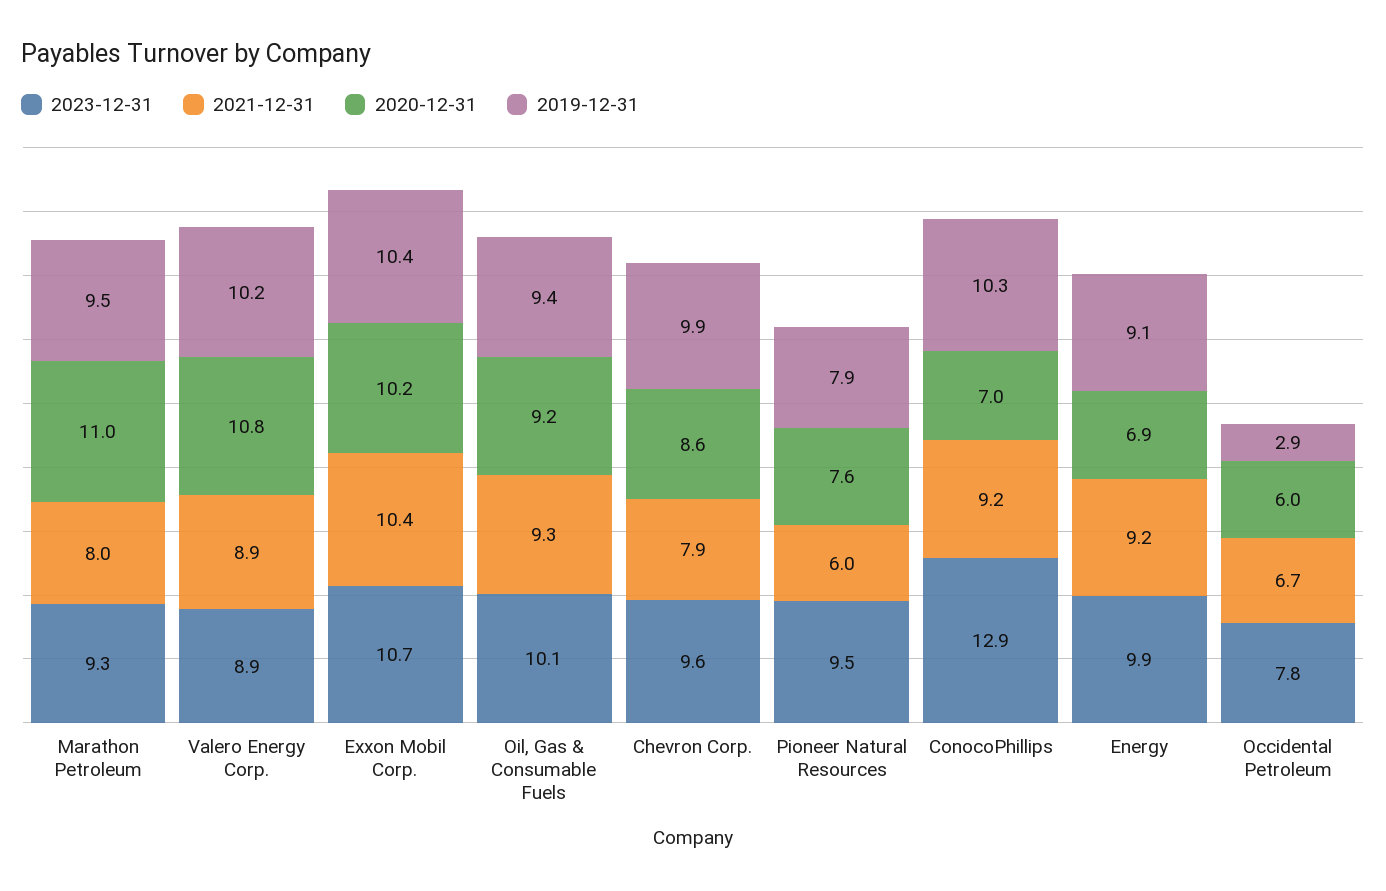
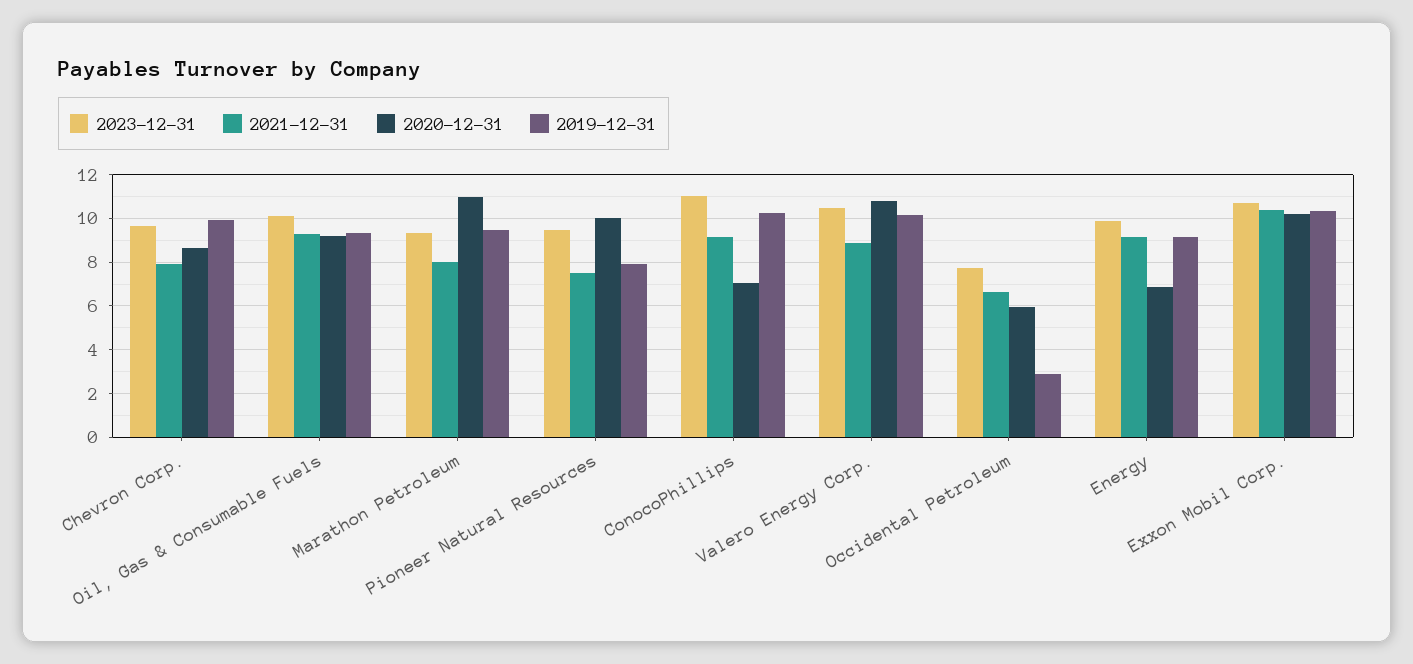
  {
    "2023-12-31": {
      "Marathon Petroleum": 9.3,
-     "Valero Energy Corp.": 8.9,
+     "Valero Energy Corp.": 10.5,
      "Exxon Mobil Corp.": 10.7,
      "Oil, Gas & Consumable Fuels": 10.1,
      "Chevron Corp.": 9.6,
      "Pioneer Natural Resources": 9.5,
-     "ConocoPhillips": 12.9,
+     "ConocoPhillips": 11,
      "Energy": 9.9,
      "Occidental Petroleum": 7.8
    },
    "2021-12-31": {
      "Marathon Petroleum": 8,
      "Valero Energy Corp.": 8.9,
      "Exxon Mobil Corp.": 10.4,
      "Oil, Gas & Consumable Fuels": 9.3,
      "Chevron Corp.": 7.9,
-     "Pioneer Natural Resources": 6,
+     "Pioneer Natural Resources": 7.5,
      "ConocoPhillips": 9.2,
      "Energy": 9.2,
      "Occidental Petroleum": 6.7
    },
    "2020-12-31": {
      "Marathon Petroleum": 11,
      "Valero Energy Corp.": 10.8,
      "Exxon Mobil Corp.": 10.2,
      "Oil, Gas & Consumable Fuels": 9.2,
      "Chevron Corp.": 8.6,
-     "Pioneer Natural Resources": 7.6,
+     "Pioneer Natural Resources": 10,
      "ConocoPhillips": 7,
      "Energy": 6.9,
      "Occidental Petroleum": 6
    },
    "2019-12-31": {
      "Marathon Petroleum": 9.5,
      "Valero Energy Corp.": 10.2,
      "Exxon Mobil Corp.": 10.4,
      "Oil, Gas & Consumable Fuels": 9.4,
      "Chevron Corp.": 9.9,
      "Pioneer Natural Resources": 7.9,
      "ConocoPhillips": 10.3,
      "Energy": 9.1,
      "Occidental Petroleum": 2.9
    }
  }

